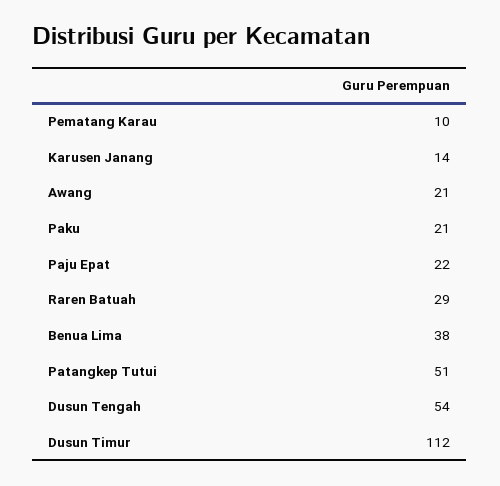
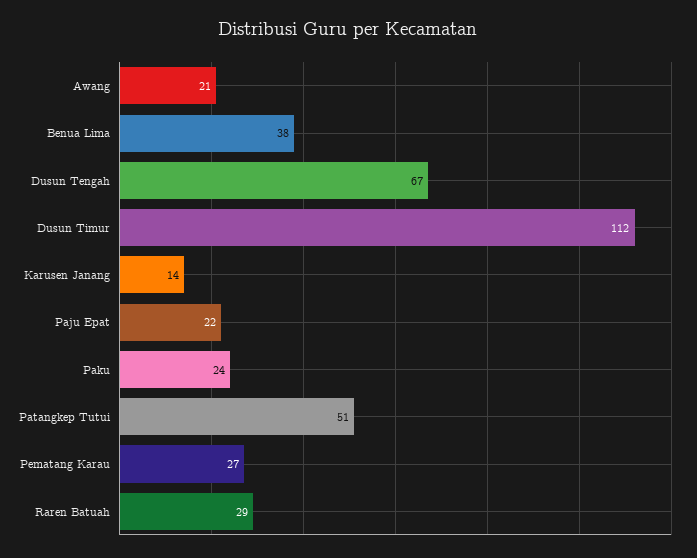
  {
-   "Pematang Karau": 10,
+   "Pematang Karau": 27,
    "Karusen Janang": 14,
    "Awang": 21,
-   "Paku": 21,
+   "Paku": 24,
    "Paju Epat": 22,
    "Raren Batuah": 29,
    "Benua Lima": 38,
    "Patangkep Tutui": 51,
-   "Dusun Tengah": 54,
+   "Dusun Tengah": 67,
    "Dusun Timur": 112
  }

